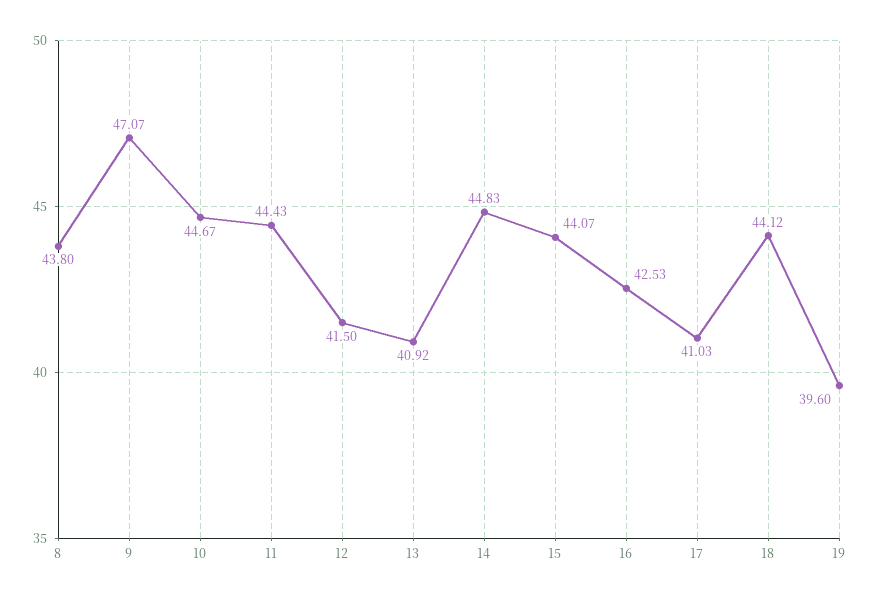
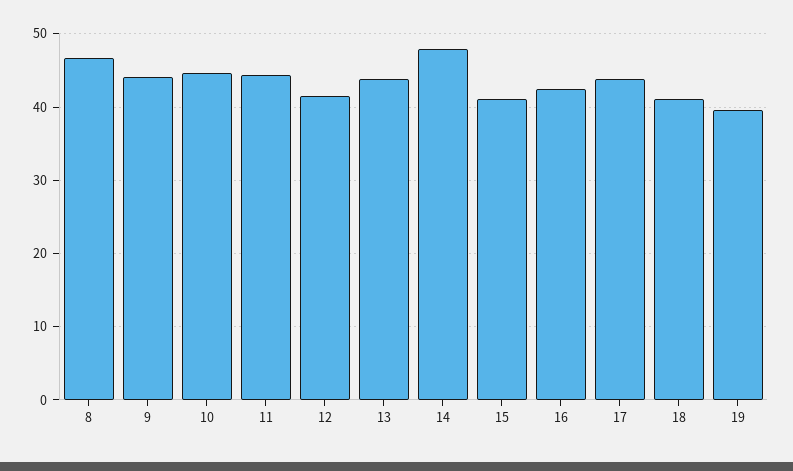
  {
-   "8": 43.8,
+   "8": 47,
-   "9": 47.07,
+   "9": 44,
    "10": 44.67,
    "11": 44.43,
    "12": 41.5,
-   "13": 40.92,
+   "13": 44,
-   "14": 44.83,
+   "14": 48,
-   "15": 44.07,
+   "15": 41,
    "16": 42.53,
-   "17": 41.03,
+   "17": 44,
-   "18": 44.12,
+   "18": 41,
    "19": 39.6
  }

